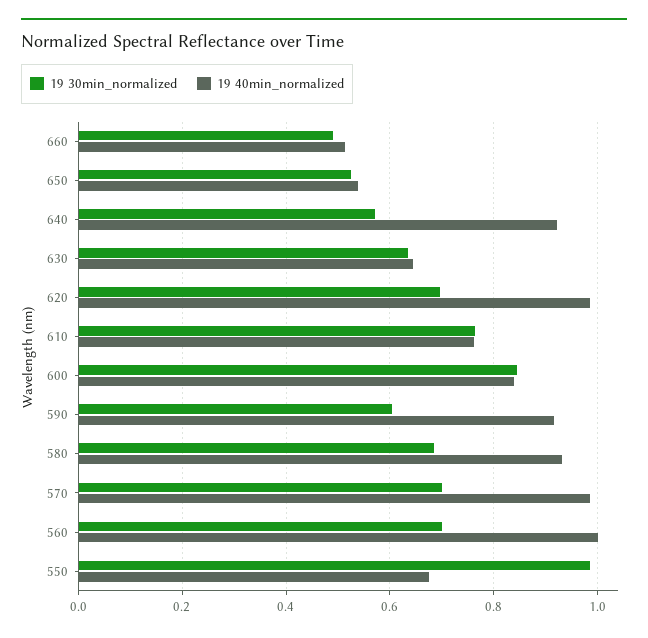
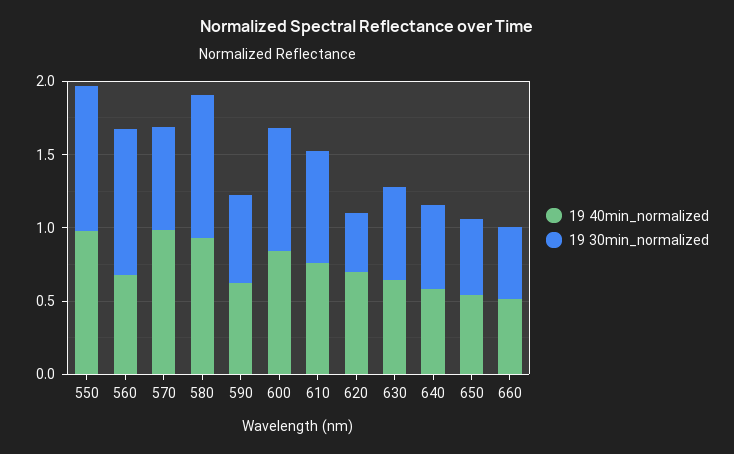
  {
    "19 30min_normalized": {
      "660": 0.5,
      "650": 0.52,
      "640": 0.58,
      "630": 0.64,
-     "620": 0.7,
+     "620": 0.4,
      "610": 0.76,
      "600": 0.84,
      "590": 0.6,
-     "580": 0.68,
+     "580": 1,
      "570": 0.7,
-     "560": 0.7,
+     "560": 1,
      "550": 0.98
    },
    "19 40min_normalized": {
      "660": 0.52,
      "650": 0.54,
-     "640": 0.92,
+     "640": 0.6,
      "630": 0.64,
-     "620": 0.98,
+     "620": 0.7,
      "610": 0.76,
      "600": 0.84,
-     "590": 0.92,
+     "590": 0.6,
      "580": 0.94,
      "570": 0.98,
-     "560": 1,
+     "560": 0.7,
-     "550": 0.68
+     "550": 1
    }
  }

